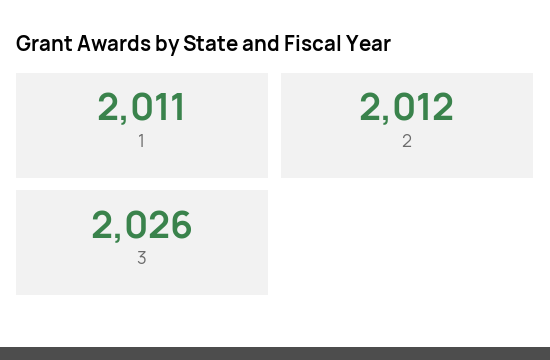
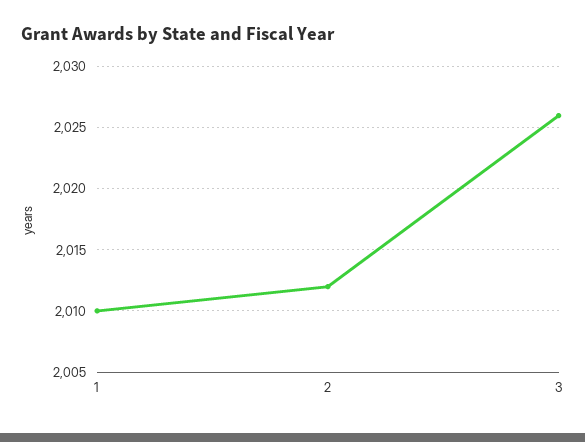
  {
-   "1": 2011,
+   "1": 2010,
    "2": 2012,
    "3": 2026
  }

